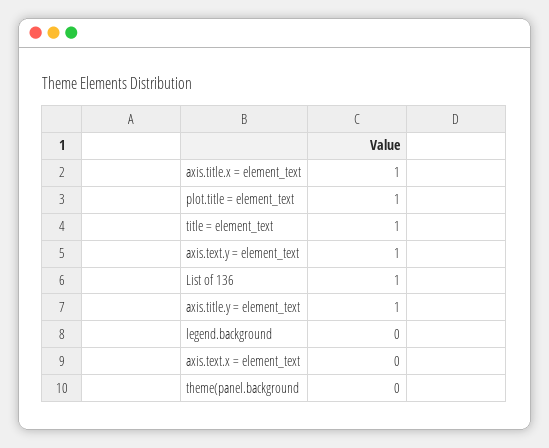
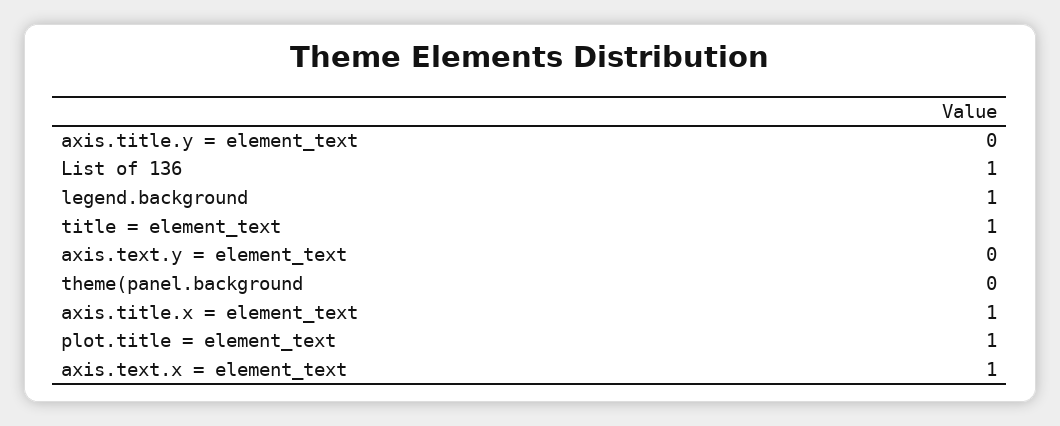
  {
    "axis.title.x = element_text": 1,
    "plot.title = element_text": 1,
    "title = element_text": 1,
-   "axis.text.y = element_text": 1,
+   "axis.text.y = element_text": 0,
    "List of 136": 1,
-   "axis.title.y = element_text": 1,
+   "axis.title.y = element_text": 0,
-   "legend.background": 0,
+   "legend.background": 1,
-   "axis.text.x = element_text": 0,
+   "axis.text.x = element_text": 1,
    "theme(panel.background": 0
  }

